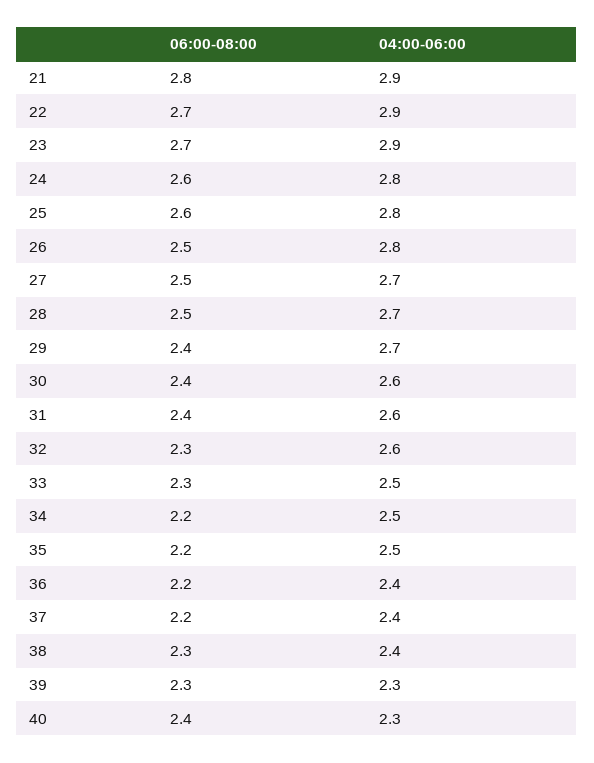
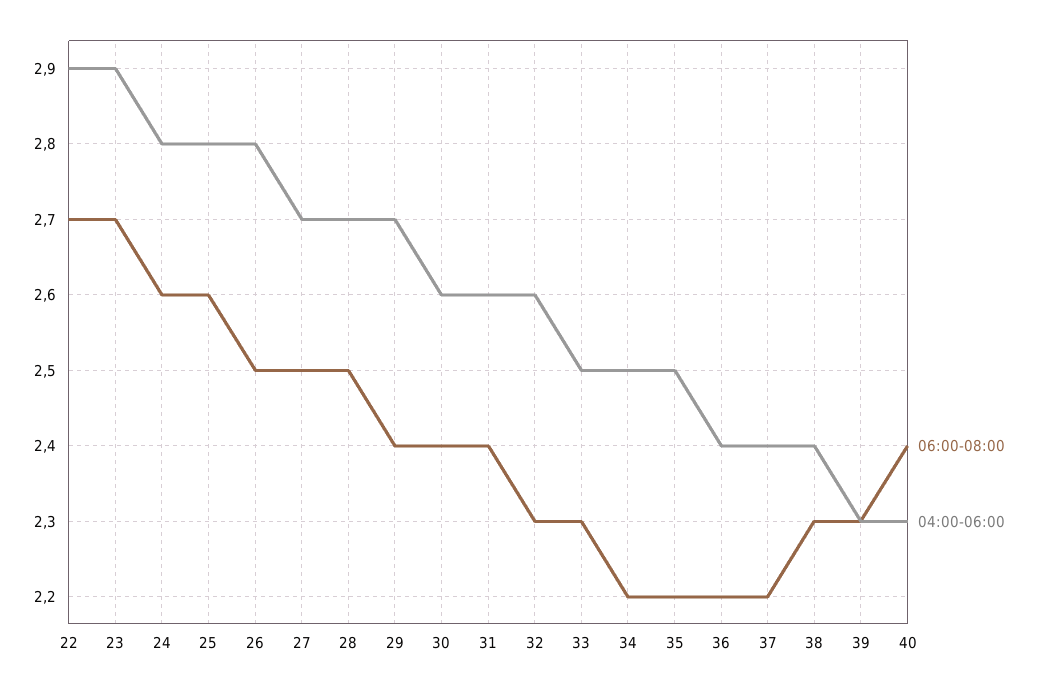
  {
    "06:00-08:00": {
-     "21": 2.8,
      "22": 2.7,
      "23": 2.7,
      "24": 2.6,
      "25": 2.6,
      "26": 2.5,
      "27": 2.5,
      "28": 2.5,
      "29": 2.4,
      "30": 2.4,
      "31": 2.4,
      "32": 2.3,
      "33": 2.3,
      "34": 2.2,
      "35": 2.2,
      "36": 2.2,
      "37": 2.2,
      "38": 2.3,
      "39": 2.3,
      "40": 2.4
    },
    "04:00-06:00": {
-     "21": 2.9,
      "22": 2.9,
      "23": 2.9,
      "24": 2.8,
      "25": 2.8,
      "26": 2.8,
      "27": 2.7,
      "28": 2.7,
      "29": 2.7,
      "30": 2.6,
      "31": 2.6,
      "32": 2.6,
      "33": 2.5,
      "34": 2.5,
      "35": 2.5,
      "36": 2.4,
      "37": 2.4,
      "38": 2.4,
      "39": 2.3,
      "40": 2.3
    }
  }

